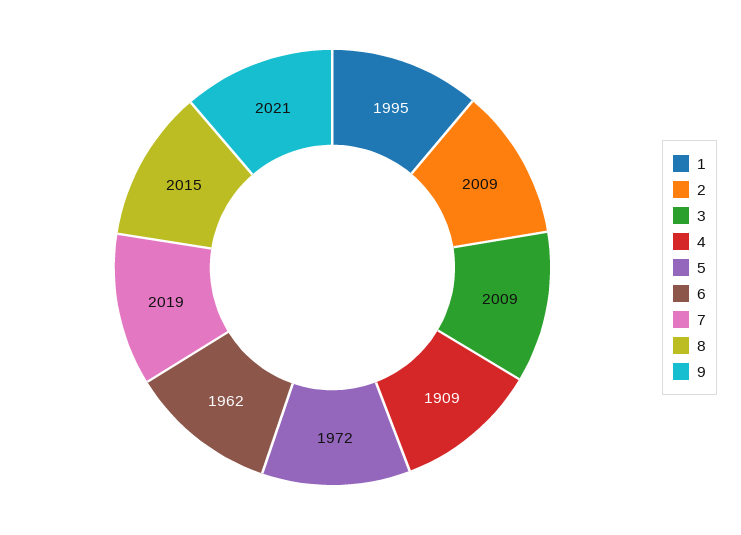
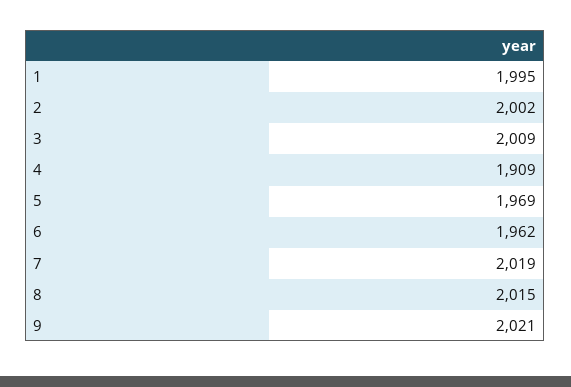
  {
    "1": 1995,
-   "2": 2009,
+   "2": 2002,
    "3": 2009,
    "4": 1909,
-   "5": 1972,
+   "5": 1969,
    "6": 1962,
    "7": 2019,
    "8": 2015,
    "9": 2021
  }

